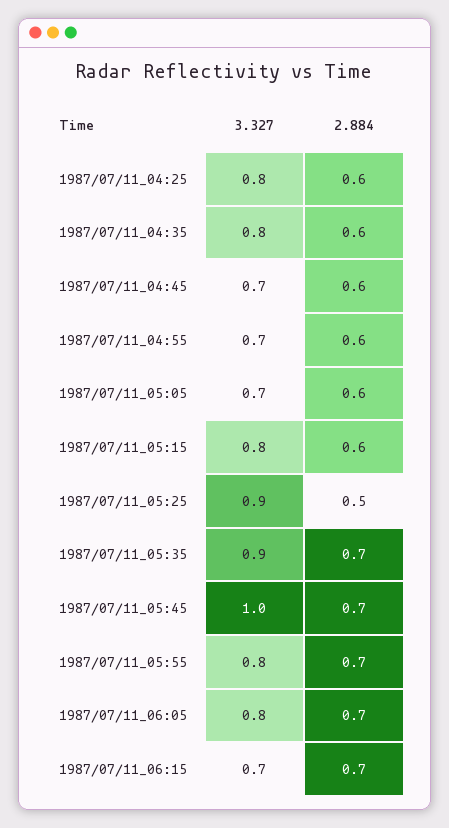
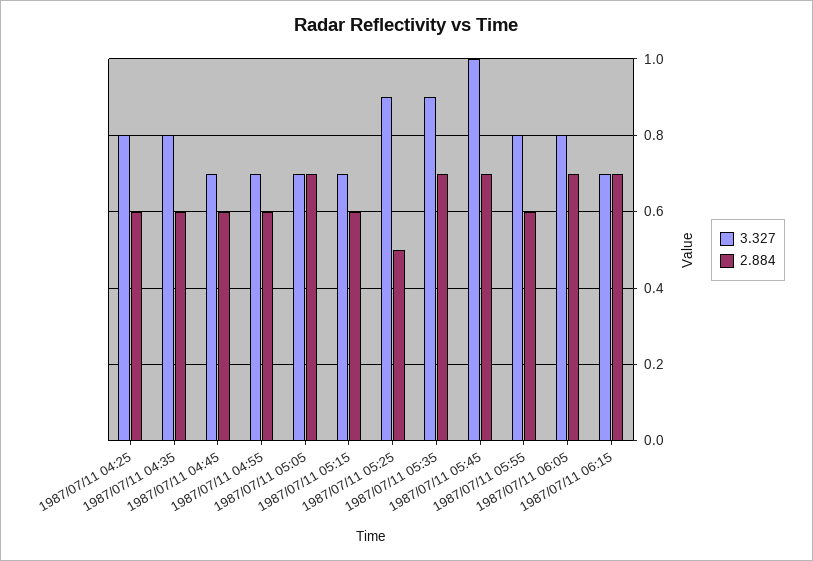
  {
    "3.327": {
      "1987/07/11_04:25": 0.8,
      "1987/07/11_04:35": 0.8,
      "1987/07/11_04:45": 0.7,
      "1987/07/11_04:55": 0.7,
      "1987/07/11_05:05": 0.7,
-     "1987/07/11_05:15": 0.8,
+     "1987/07/11_05:15": 0.7,
      "1987/07/11_05:25": 0.9,
      "1987/07/11_05:35": 0.9,
      "1987/07/11_05:45": 1,
      "1987/07/11_05:55": 0.8,
      "1987/07/11_06:05": 0.8,
      "1987/07/11_06:15": 0.7
    },
    "2.884": {
      "1987/07/11_04:25": 0.6,
      "1987/07/11_04:35": 0.6,
      "1987/07/11_04:45": 0.6,
      "1987/07/11_04:55": 0.6,
-     "1987/07/11_05:05": 0.6,
+     "1987/07/11_05:05": 0.7,
      "1987/07/11_05:15": 0.6,
      "1987/07/11_05:25": 0.5,
      "1987/07/11_05:35": 0.7,
      "1987/07/11_05:45": 0.7,
-     "1987/07/11_05:55": 0.7,
+     "1987/07/11_05:55": 0.6,
      "1987/07/11_06:05": 0.7,
      "1987/07/11_06:15": 0.7
    }
  }

